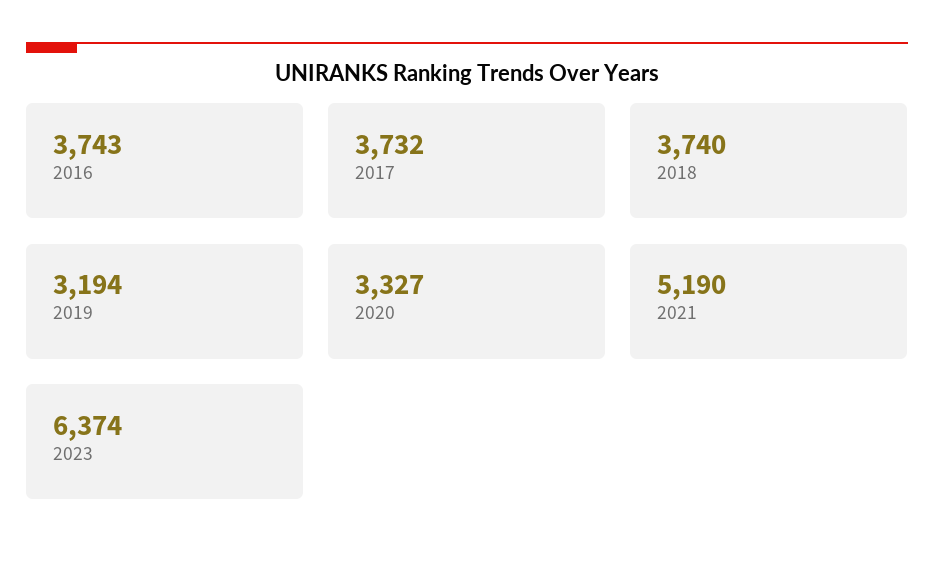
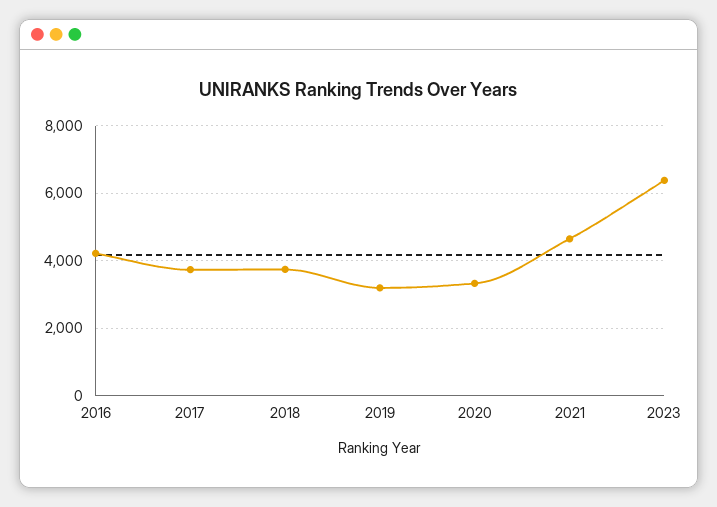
  {
-   "2016": 3743,
+   "2016": 4200,
    "2017": 3732,
    "2018": 3740,
    "2019": 3194,
    "2020": 3327,
-   "2021": 5190,
+   "2021": 4600,
    "2023": 6374
  }

